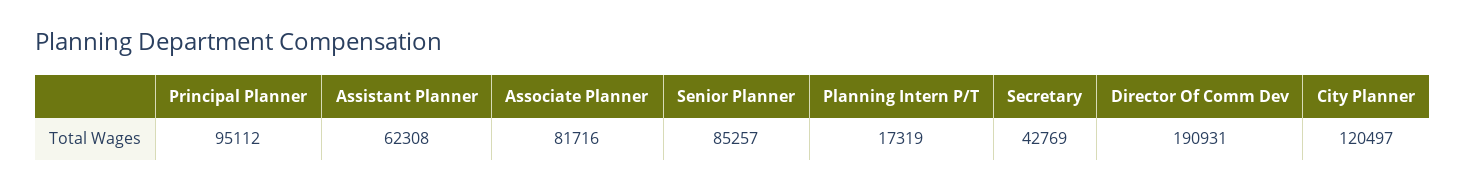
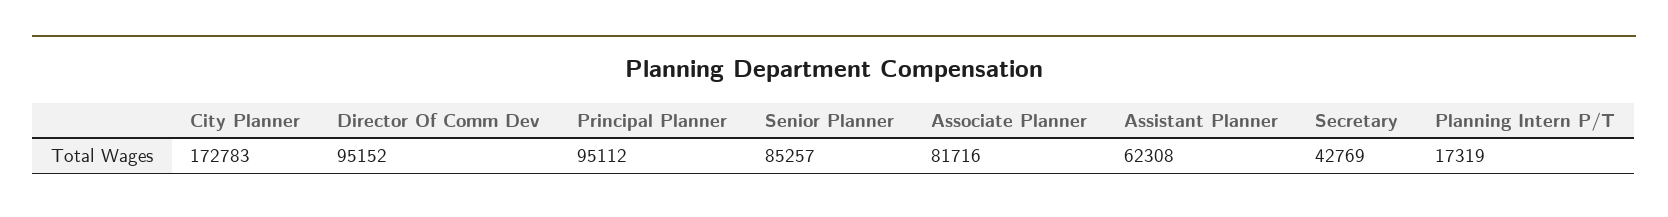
  {
    "Principal Planner": 95112,
    "Assistant Planner": 62308,
    "Associate Planner": 81716,
    "Senior Planner": 85257,
    "Planning Intern P/T": 17319,
    "Secretary": 42769,
-   "Director Of Comm Dev": 190931,
+   "Director Of Comm Dev": 95152,
-   "City Planner": 120497
+   "City Planner": 172783
  }

